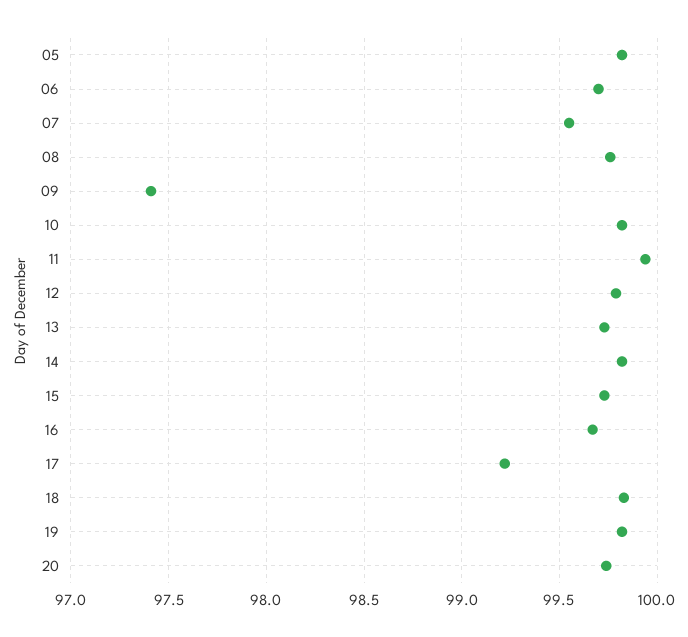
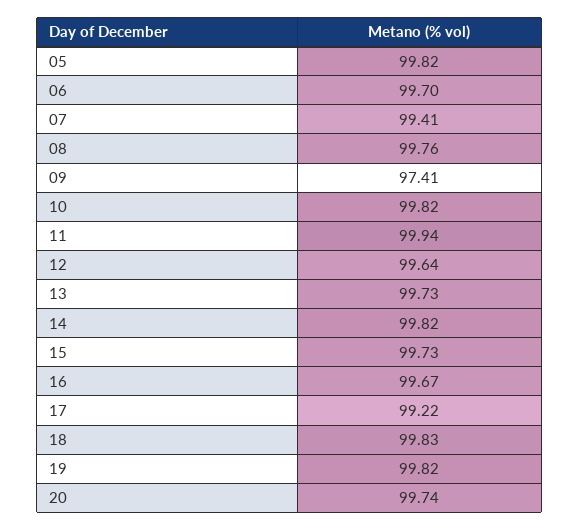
  {
    "05": 99.82,
    "06": 99.7,
-   "07": 99.55,
+   "07": 99.41,
    "08": 99.76,
    "09": 97.41,
    "10": 99.82,
    "11": 99.94,
-   "12": 99.8,
+   "12": 99.64,
    "13": 99.73,
    "14": 99.82,
    "15": 99.73,
    "16": 99.67,
    "17": 99.22,
    "18": 99.83,
    "19": 99.82,
    "20": 99.74
  }

